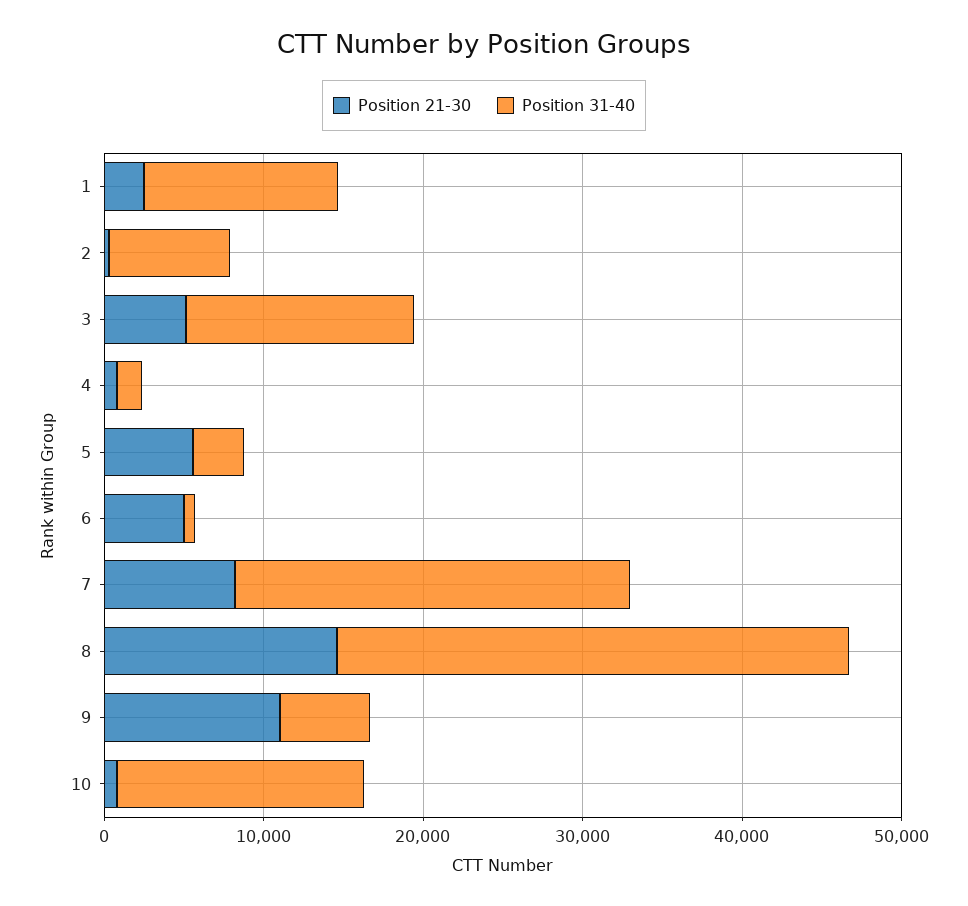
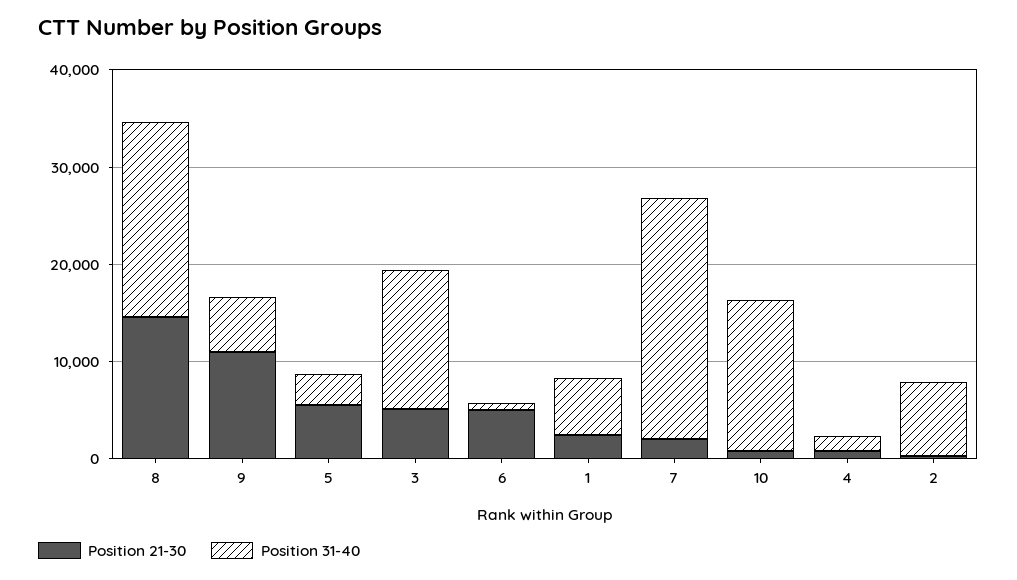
  {
    "Position 21-30": {
      "1": 2000,
      "2": 0,
      "3": 6000,
      "4": 0,
      "5": 6000,
      "6": 6000,
-     "7": 8000,
+     "7": 2000,
      "8": 14000,
      "9": 10000,
      "10": 0
    },
    "Position 31-40": {
-     "1": 12000,
+     "1": 6000,
      "2": 8000,
      "3": 14000,
      "4": 2000,
      "5": 4000,
      "6": 0,
      "7": 24000,
-     "8": 32000,
+     "8": 20000,
      "9": 6000,
      "10": 16000
    }
  }

